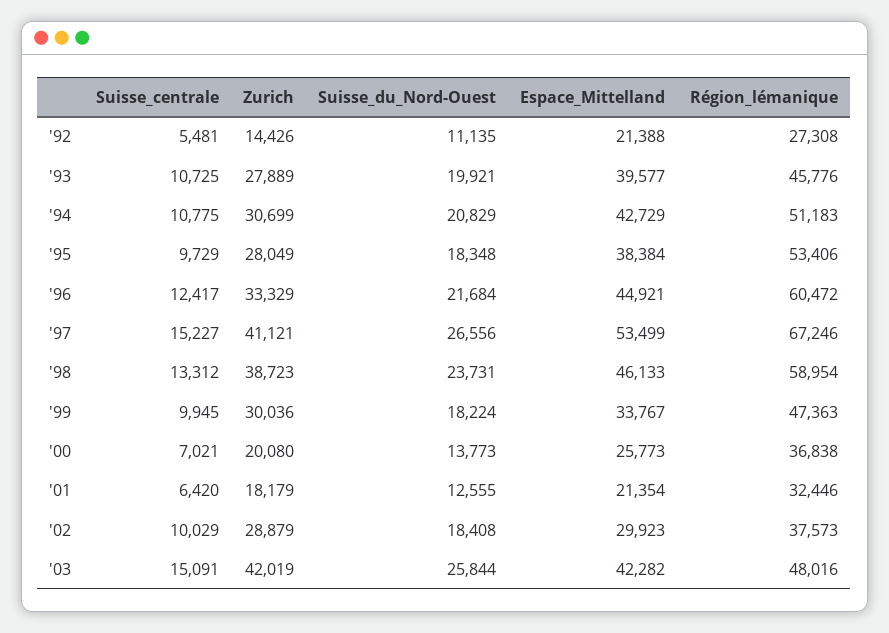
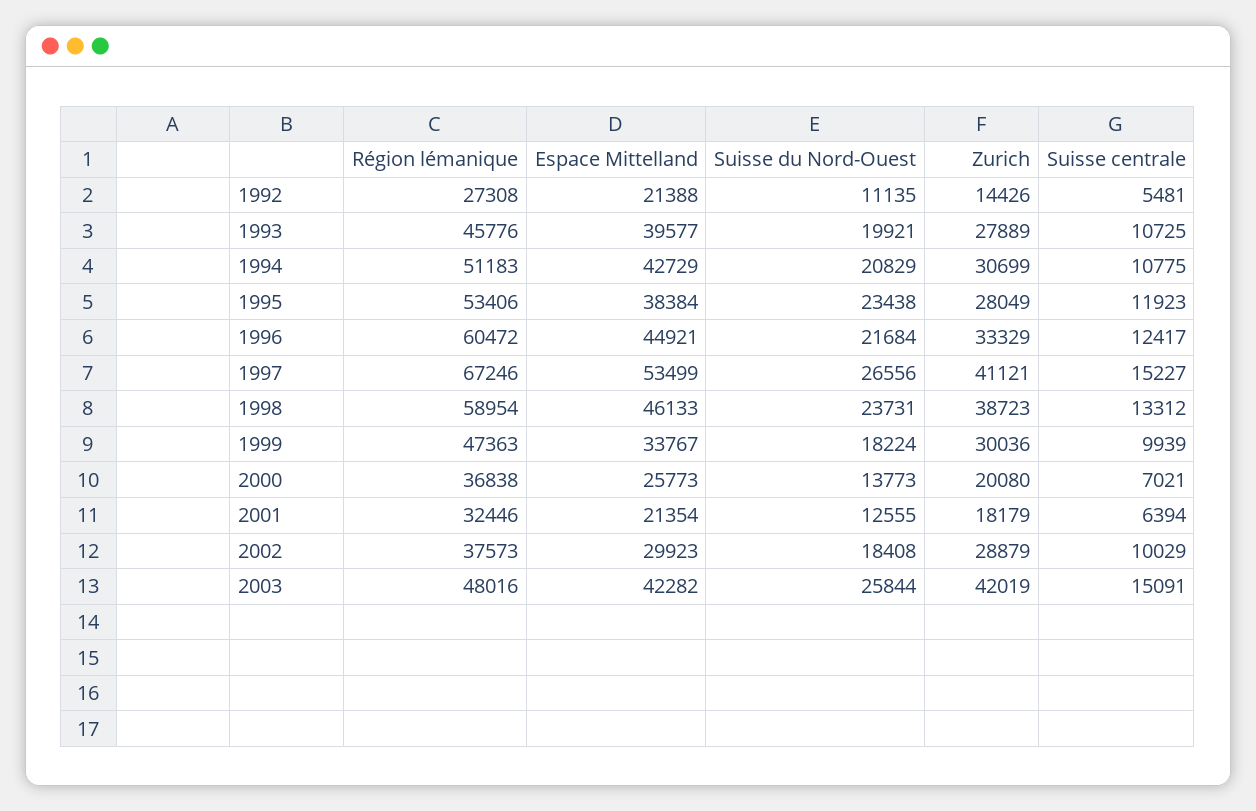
  {
    "Suisse_centrale": {
      "'92": 5481,
      "'93": 10725,
      "'94": 10775,
-     "'95": 9729,
+     "'95": 11923,
      "'96": 12417,
      "'97": 15227,
      "'98": 13312,
-     "'99": 9945,
+     "'99": 9939,
      "'00": 7021,
-     "'01": 6420,
+     "'01": 6394,
      "'02": 10029,
      "'03": 15091
    },
    "Zurich": {
      "'92": 14426,
      "'93": 27889,
      "'94": 30699,
      "'95": 28049,
      "'96": 33329,
      "'97": 41121,
      "'98": 38723,
      "'99": 30036,
      "'00": 20080,
      "'01": 18179,
      "'02": 28879,
      "'03": 42019
    },
    "Suisse_du_Nord-Ouest": {
      "'92": 11135,
      "'93": 19921,
      "'94": 20829,
-     "'95": 18348,
+     "'95": 23438,
      "'96": 21684,
      "'97": 26556,
      "'98": 23731,
      "'99": 18224,
      "'00": 13773,
      "'01": 12555,
      "'02": 18408,
      "'03": 25844
    },
    "Espace_Mittelland": {
      "'92": 21388,
      "'93": 39577,
      "'94": 42729,
      "'95": 38384,
      "'96": 44921,
      "'97": 53499,
      "'98": 46133,
      "'99": 33767,
      "'00": 25773,
      "'01": 21354,
      "'02": 29923,
      "'03": 42282
    },
    "Région_lémanique": {
      "'92": 27308,
      "'93": 45776,
      "'94": 51183,
      "'95": 53406,
      "'96": 60472,
      "'97": 67246,
      "'98": 58954,
      "'99": 47363,
      "'00": 36838,
      "'01": 32446,
      "'02": 37573,
      "'03": 48016
    }
  }

